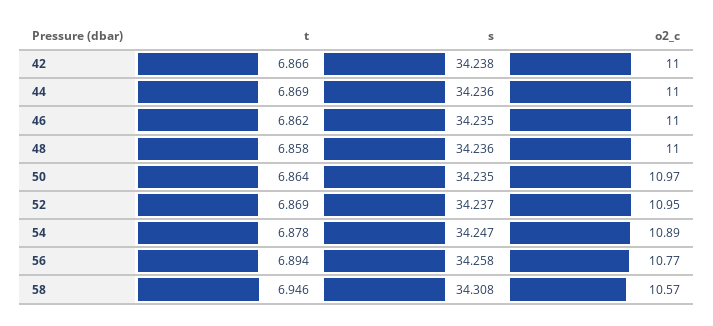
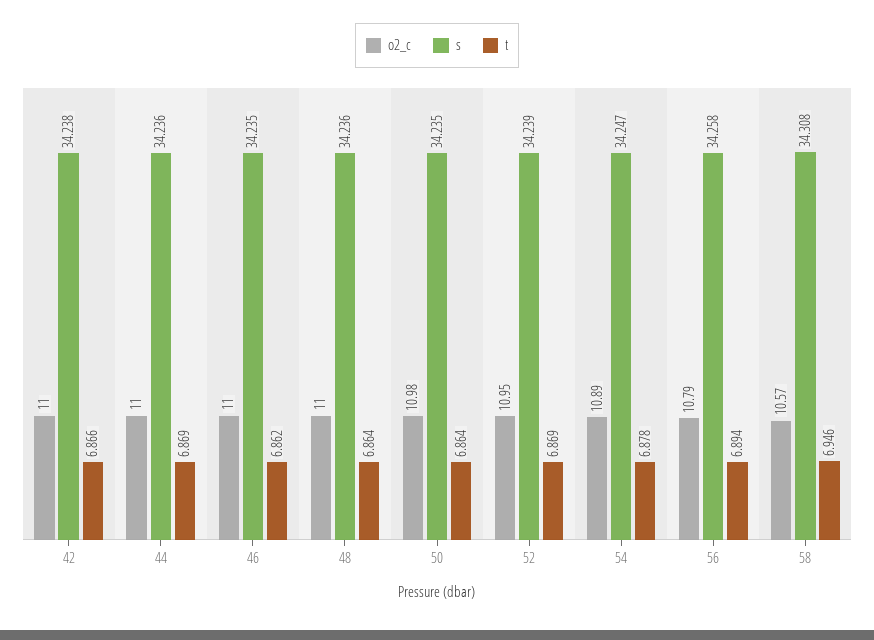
  {
    "t": {
      "42": 6.866,
      "44": 6.869,
      "46": 6.862,
-     "48": 6.858,
+     "48": 6.864,
      "50": 6.864,
      "52": 6.869,
      "54": 6.878,
      "56": 6.894,
      "58": 6.946
    },
    "s": {
      "42": 34.238,
      "44": 34.236,
      "46": 34.235,
      "48": 34.236,
      "50": 34.235,
-     "52": 34.237,
+     "52": 34.239,
      "54": 34.247,
      "56": 34.258,
      "58": 34.308
    },
    "o2_c": {
      "42": 11,
      "44": 11,
      "46": 11,
      "48": 11,
-     "50": 10.97,
+     "50": 10.98,
      "52": 10.95,
      "54": 10.89,
-     "56": 10.77,
+     "56": 10.79,
      "58": 10.57
    }
  }

